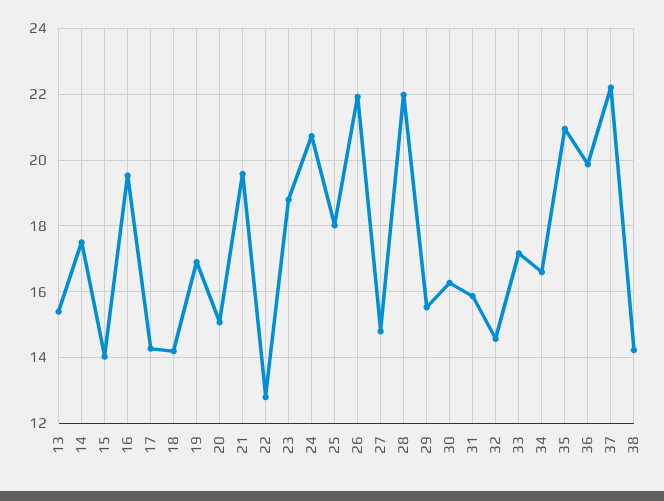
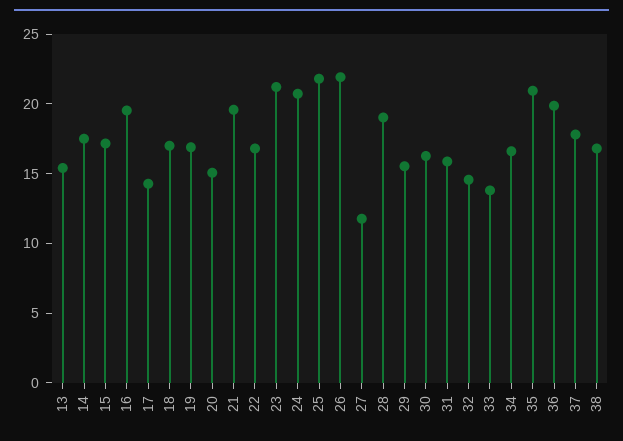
  {
    "13": 15.4,
    "14": 17.6,
-   "15": 14,
+   "15": 17,
    "16": 19.6,
    "17": 14.2,
-   "18": 14.2,
+   "18": 17,
    "19": 17,
    "20": 15,
    "21": 19.6,
-   "22": 12.8,
+   "22": 17,
-   "23": 18.8,
+   "23": 21,
    "24": 20.8,
-   "25": 18,
+   "25": 22,
    "26": 22,
-   "27": 14.8,
+   "27": 12,
-   "28": 22,
+   "28": 19,
    "29": 15.6,
    "30": 16.2,
    "31": 15.8,
    "32": 14.6,
-   "33": 17.2,
+   "33": 14,
    "34": 16.6,
    "35": 21,
    "36": 19.8,
-   "37": 22.2,
+   "37": 18,
-   "38": 14.2
+   "38": 17
  }

